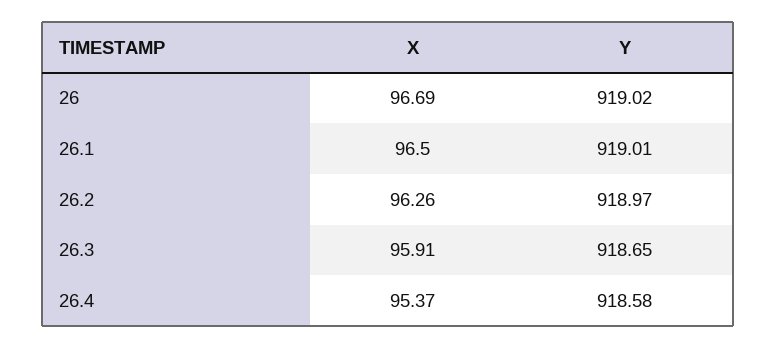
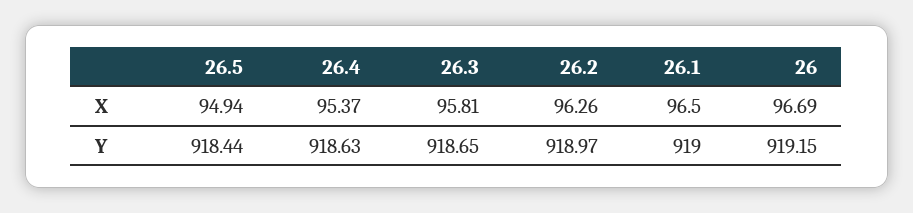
  {
    "X": {
      "26": 96.69,
      "26.1": 96.5,
      "26.2": 96.26,
-     "26.3": 95.91,
+     "26.3": 95.81,
-     "26.4": 95.37
+     "26.4": 95.37,
+     "26.5": 94.94
    },
    "Y": {
-     "26": 919.02,
+     "26": 919.15,
-     "26.1": 919.01,
+     "26.1": 919,
      "26.2": 918.97,
      "26.3": 918.65,
-     "26.4": 918.58
+     "26.4": 918.63,
+     "26.5": 918.44
    }
  }

